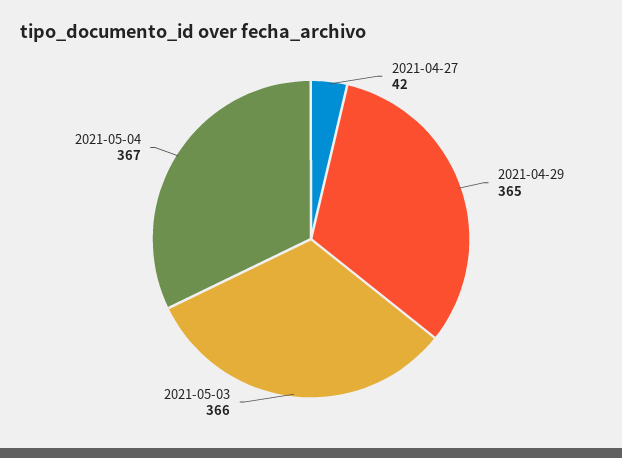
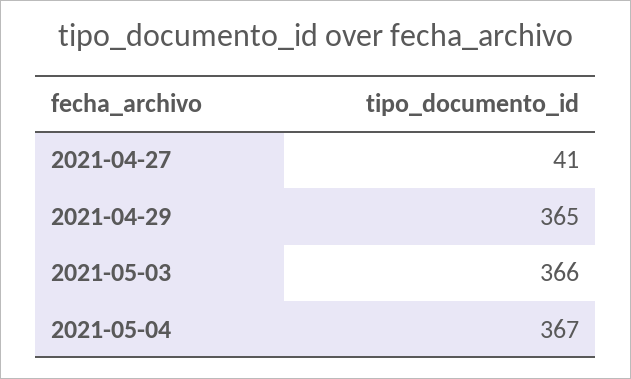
  {
-   "2021-04-27": 42,
+   "2021-04-27": 41,
    "2021-04-29": 365,
    "2021-05-03": 366,
    "2021-05-04": 367
  }

